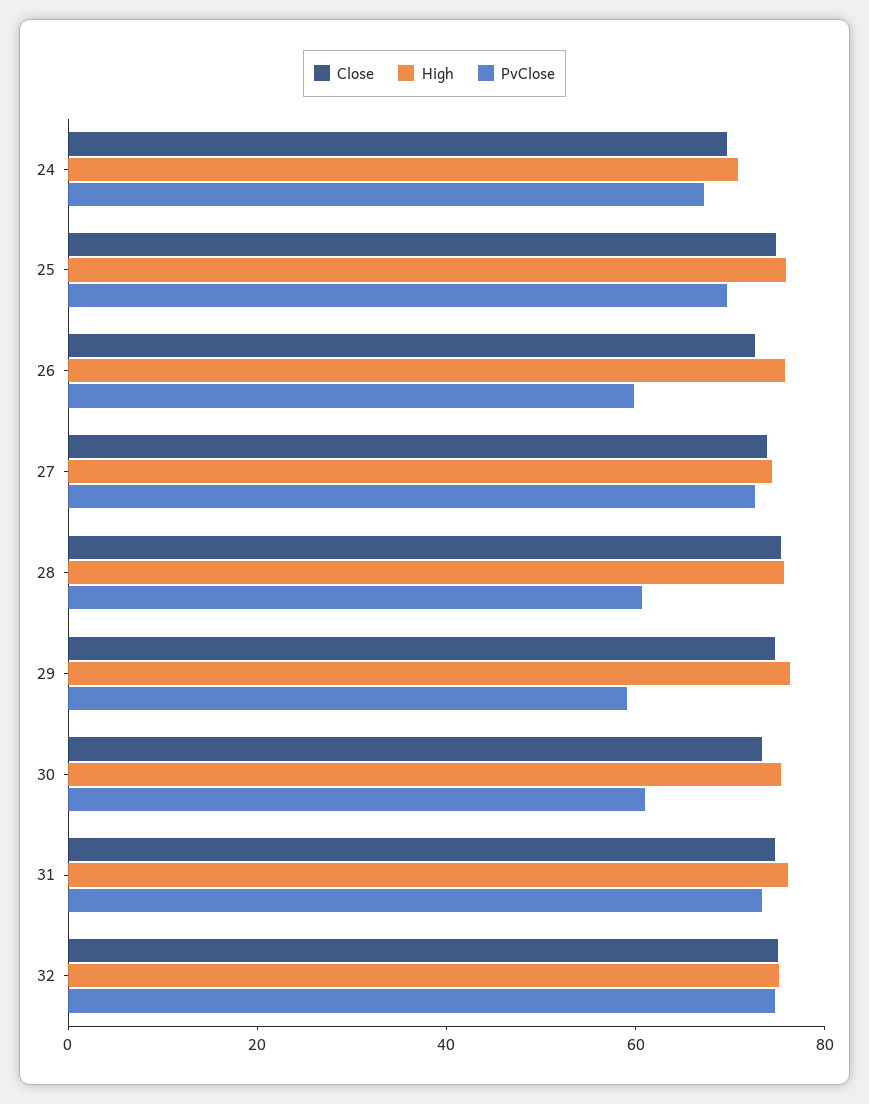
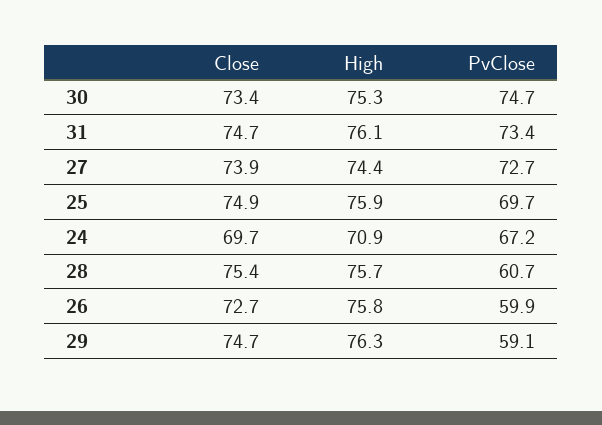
  {
    "Close": {
      "24": 69.7,
      "25": 74.9,
      "26": 72.7,
      "27": 73.9,
      "28": 75.4,
      "29": 74.7,
      "30": 73.4,
-     "31": 74.7,
+     "31": 74.7
-     "32": 75
    },
    "High": {
      "24": 70.9,
      "25": 75.9,
      "26": 75.8,
      "27": 74.4,
      "28": 75.7,
      "29": 76.3,
      "30": 75.3,
-     "31": 76.1,
+     "31": 76.1
-     "32": 75
    },
    "PvClose": {
      "24": 67.2,
      "25": 69.7,
      "26": 59.9,
      "27": 72.7,
      "28": 60.7,
      "29": 59.1,
-     "30": 60,
+     "30": 74.7,
-     "31": 73.4,
+     "31": 73.4
-     "32": 75
    }
  }

